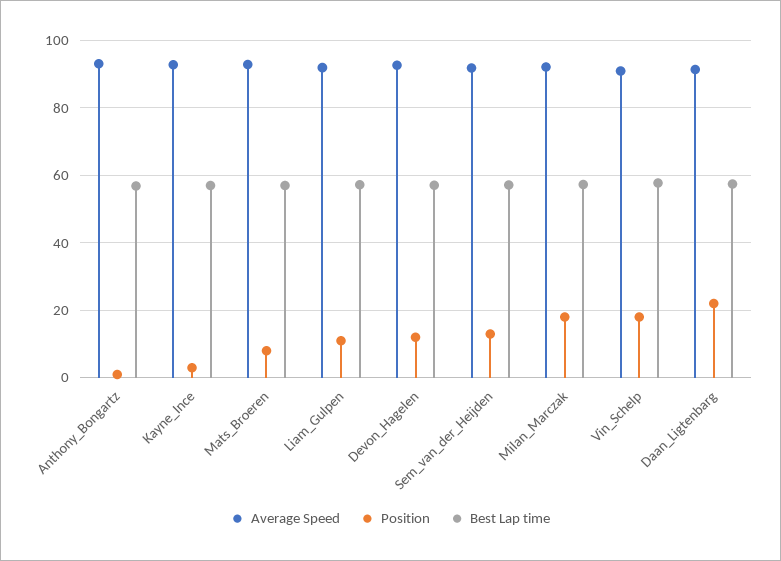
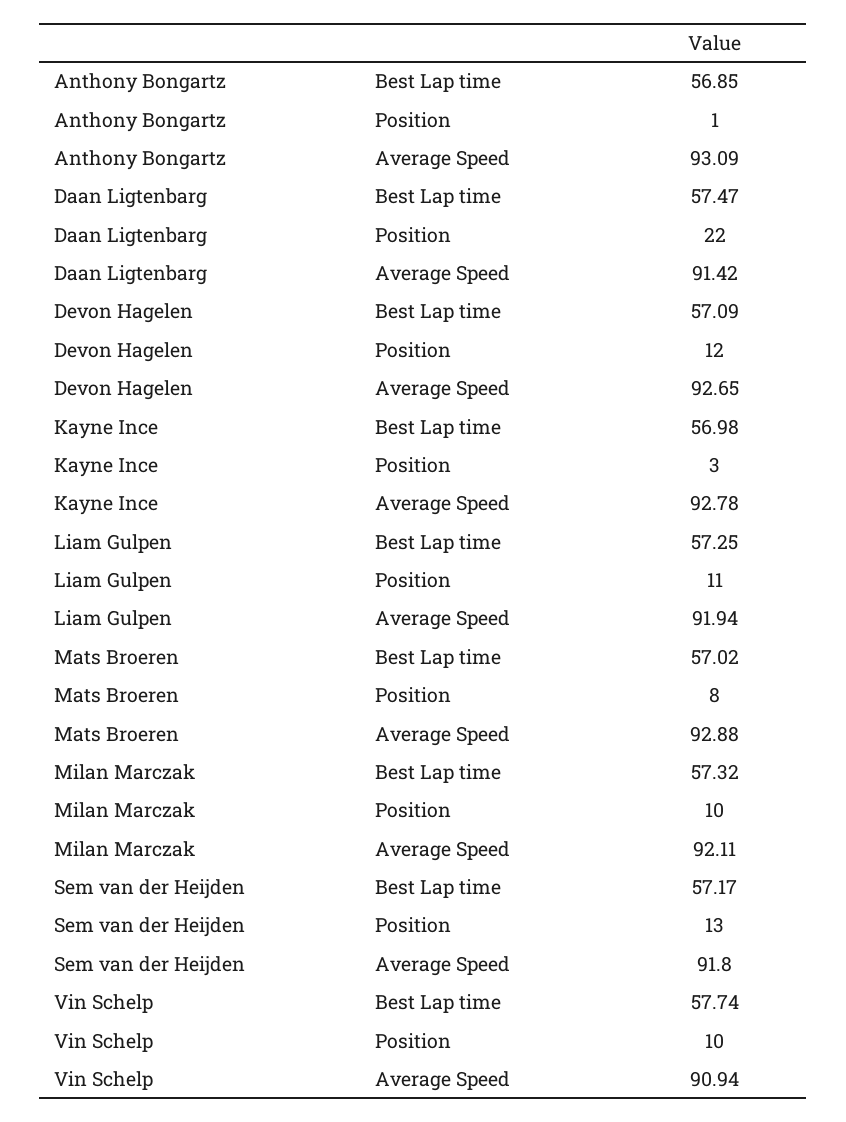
  {
    "Average Speed": {
      "Anthony_Bongartz": 93.09,
      "Kayne_Ince": 92.78,
      "Mats_Broeren": 92.88,
      "Liam_Gulpen": 91.94,
      "Devon_Hagelen": 92.65,
      "Sem_van_der_Heijden": 91.8,
      "Milan_Marczak": 92.11,
      "Vin_Schelp": 90.94,
      "Daan_Ligtenbarg": 91.42
    },
    "Position": {
      "Anthony_Bongartz": 1,
      "Kayne_Ince": 3,
      "Mats_Broeren": 8,
      "Liam_Gulpen": 11,
      "Devon_Hagelen": 12,
      "Sem_van_der_Heijden": 13,
-     "Milan_Marczak": 18,
+     "Milan_Marczak": 10,
-     "Vin_Schelp": 18,
+     "Vin_Schelp": 10,
      "Daan_Ligtenbarg": 22
    },
    "Best Lap time": {
      "Anthony_Bongartz": 56.85,
      "Kayne_Ince": 56.98,
      "Mats_Broeren": 57.02,
      "Liam_Gulpen": 57.25,
      "Devon_Hagelen": 57.09,
      "Sem_van_der_Heijden": 57.17,
      "Milan_Marczak": 57.32,
      "Vin_Schelp": 57.74,
      "Daan_Ligtenbarg": 57.47
    }
  }

